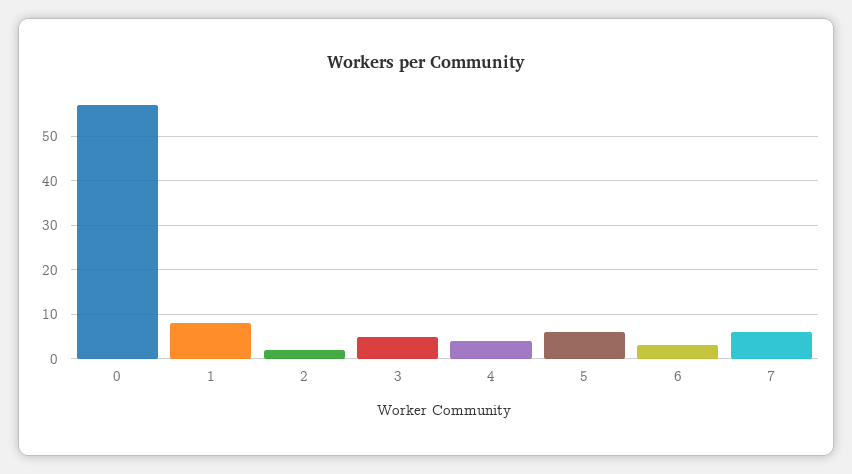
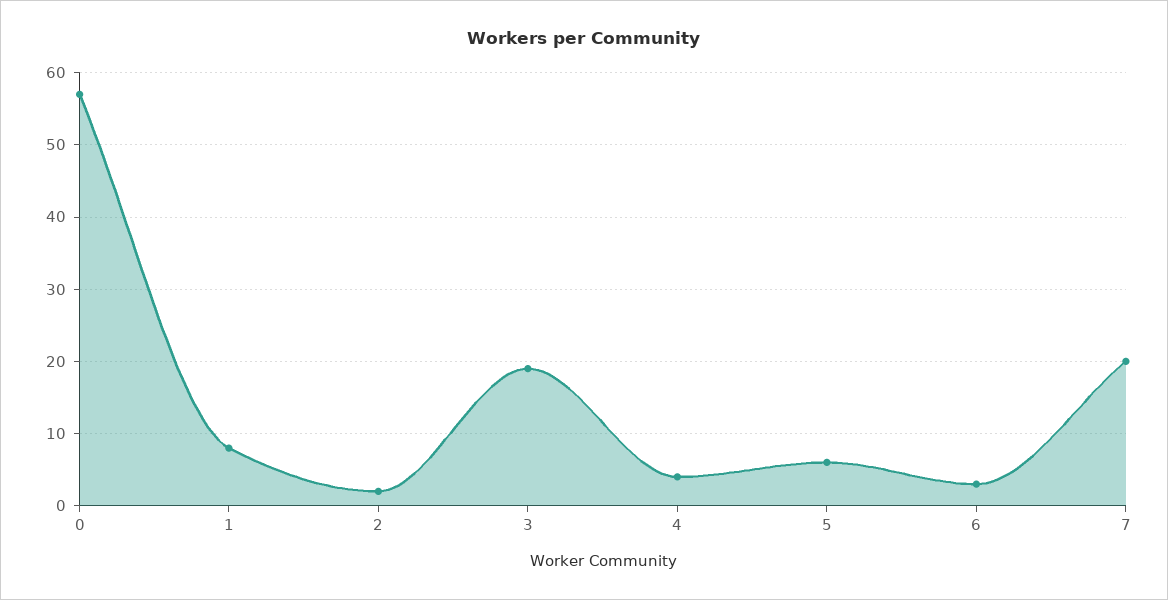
  {
    "0": 57,
    "1": 8,
    "2": 2,
-   "3": 5,
+   "3": 19,
    "4": 4,
    "5": 6,
    "6": 3,
-   "7": 5
+   "7": 20
  }

